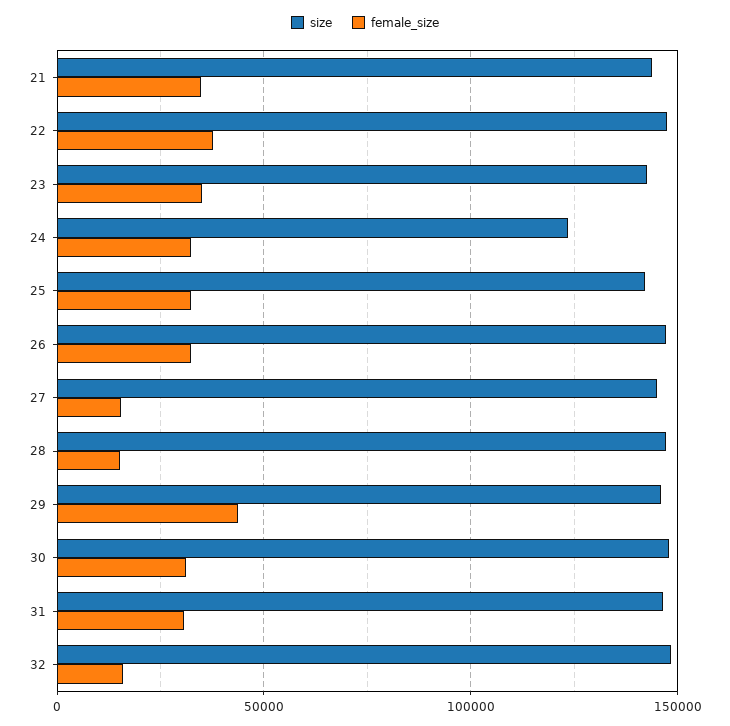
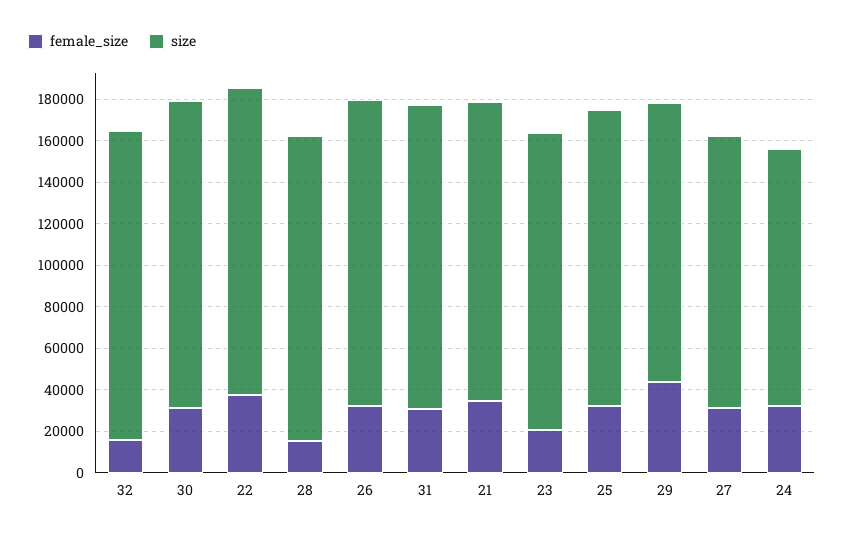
  {
    "size": {
      "21": 145000,
      "22": 150000,
      "23": 145000,
      "24": 125000,
      "25": 140000,
      "26": 145000,
-     "27": 145000,
+     "27": 130000,
      "28": 145000,
-     "29": 145000,
+     "29": 135000,
      "30": 150000,
      "31": 145000,
      "32": 150000
    },
    "female_size": {
      "21": 35000,
      "22": 40000,
-     "23": 35000,
+     "23": 20000,
      "24": 30000,
      "25": 30000,
      "26": 30000,
-     "27": 15000,
+     "27": 30000,
      "28": 15000,
      "29": 45000,
      "30": 30000,
      "31": 30000,
      "32": 15000
    }
  }

